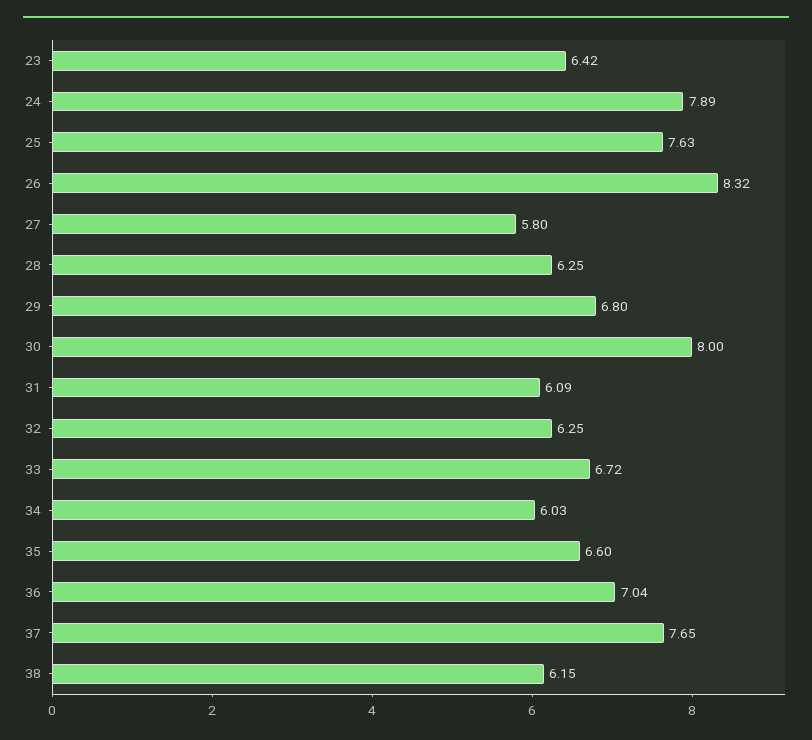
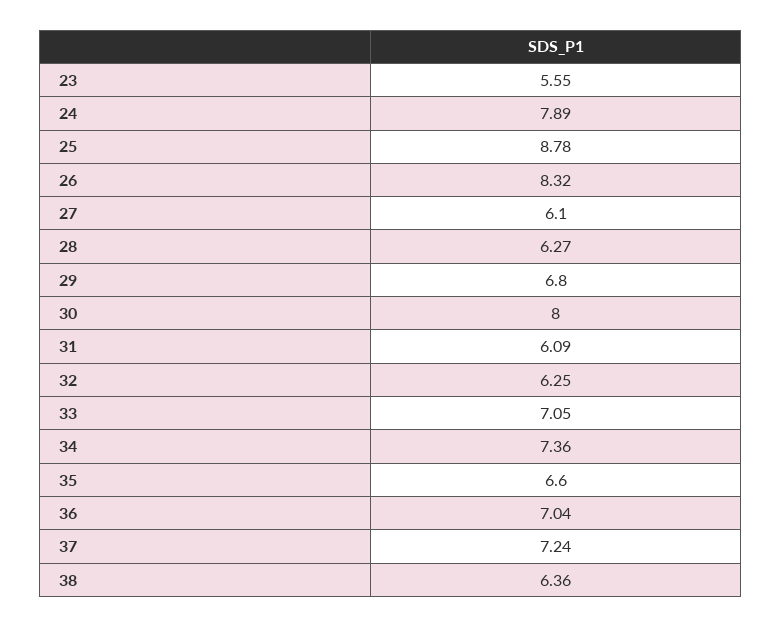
  {
-   "23": 6.42,
+   "23": 5.55,
    "24": 7.89,
-   "25": 7.63,
+   "25": 8.78,
    "26": 8.32,
-   "27": 5.8,
+   "27": 6.1,
-   "28": 6.25,
+   "28": 6.27,
    "29": 6.8,
    "30": 8,
    "31": 6.09,
    "32": 6.25,
-   "33": 6.72,
+   "33": 7.05,
-   "34": 6.03,
+   "34": 7.36,
    "35": 6.6,
    "36": 7.04,
-   "37": 7.65,
+   "37": 7.24,
-   "38": 6.15
+   "38": 6.36
  }

